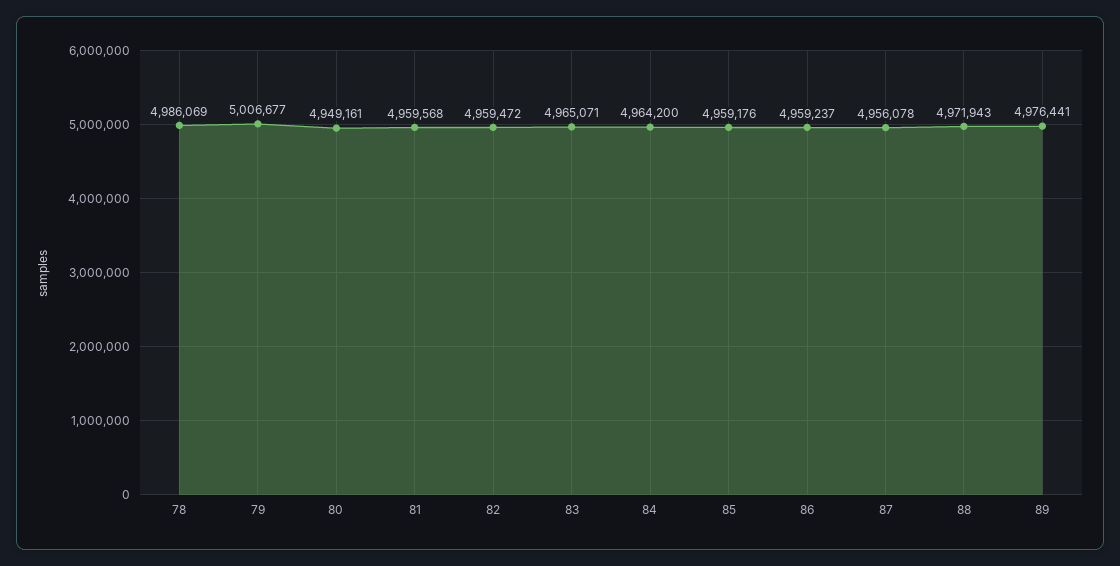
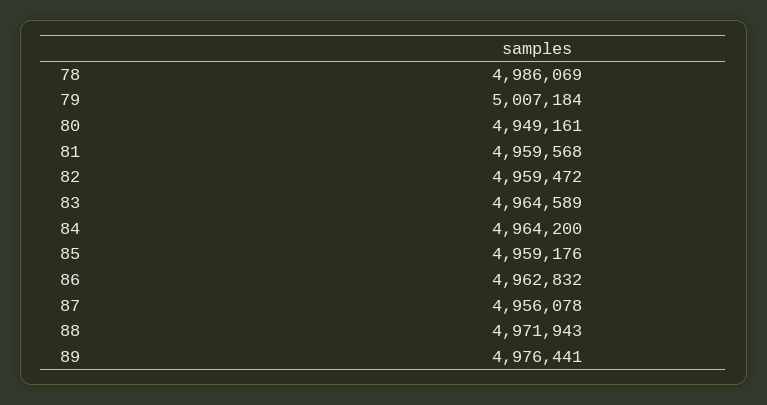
  {
    "78": 4986069,
-   "79": 5006677,
+   "79": 5007184,
    "80": 4949161,
    "81": 4959568,
    "82": 4959472,
-   "83": 4965071,
+   "83": 4964589,
    "84": 4964200,
    "85": 4959176,
-   "86": 4959237,
+   "86": 4962832,
    "87": 4956078,
    "88": 4971943,
    "89": 4976441
  }

